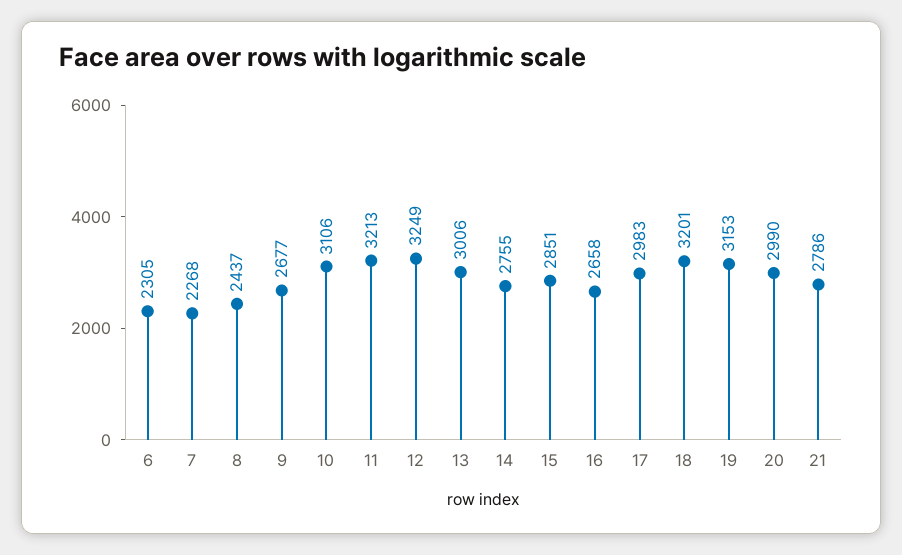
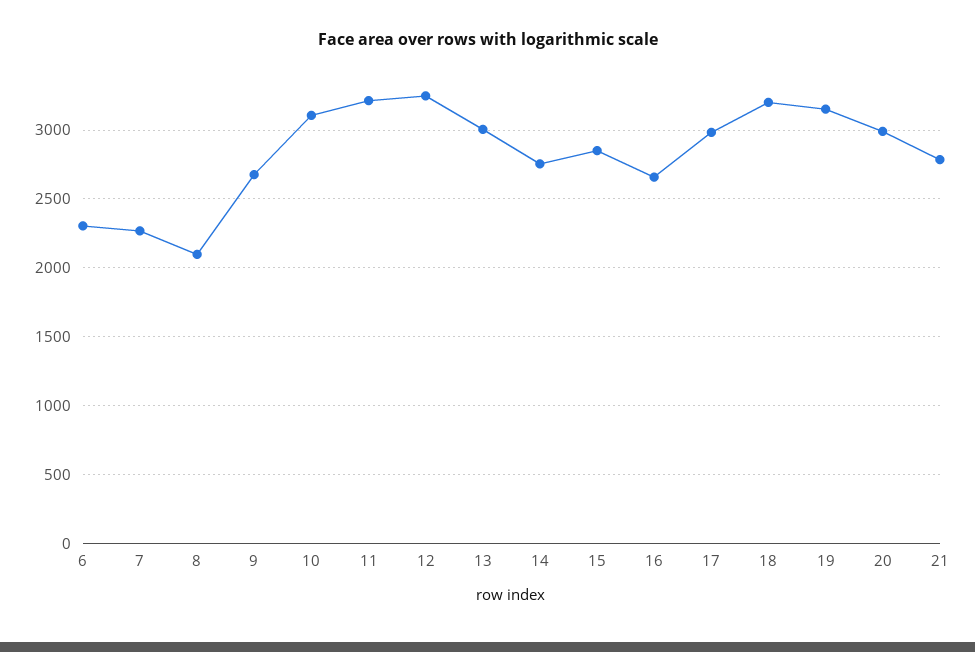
  {
    "6": 2305,
    "7": 2268,
-   "8": 2437,
+   "8": 2100,
    "9": 2677,
    "10": 3106,
    "11": 3213,
    "12": 3249,
    "13": 3006,
    "14": 2755,
    "15": 2851,
    "16": 2658,
    "17": 2983,
    "18": 3201,
    "19": 3153,
    "20": 2990,
    "21": 2786
  }

